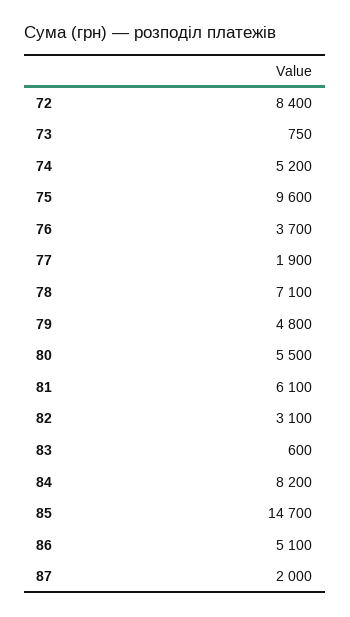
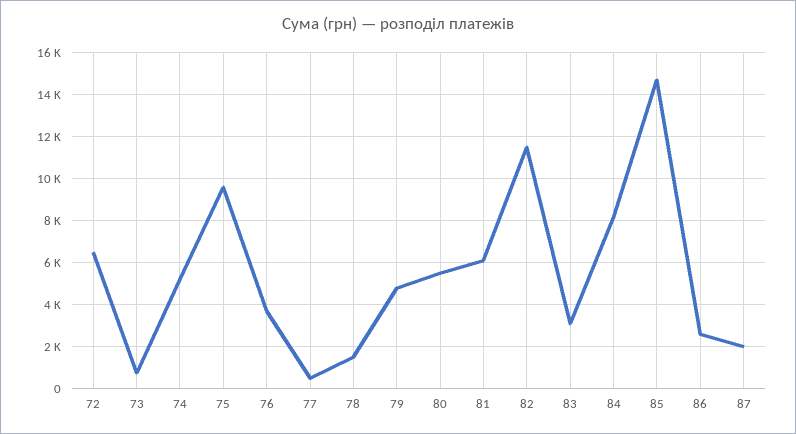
  {
-   "72": 8400,
+   "72": 6500,
    "73": 750,
    "74": 5200,
    "75": 9600,
    "76": 3700,
-   "77": 1900,
+   "77": 500,
-   "78": 7100,
+   "78": 1500,
    "79": 4800,
    "80": 5500,
    "81": 6100,
-   "82": 3100,
+   "82": 11500,
-   "83": 600,
+   "83": 3000,
    "84": 8200,
    "85": 14700,
-   "86": 5100,
+   "86": 2500,
    "87": 2000
  }

